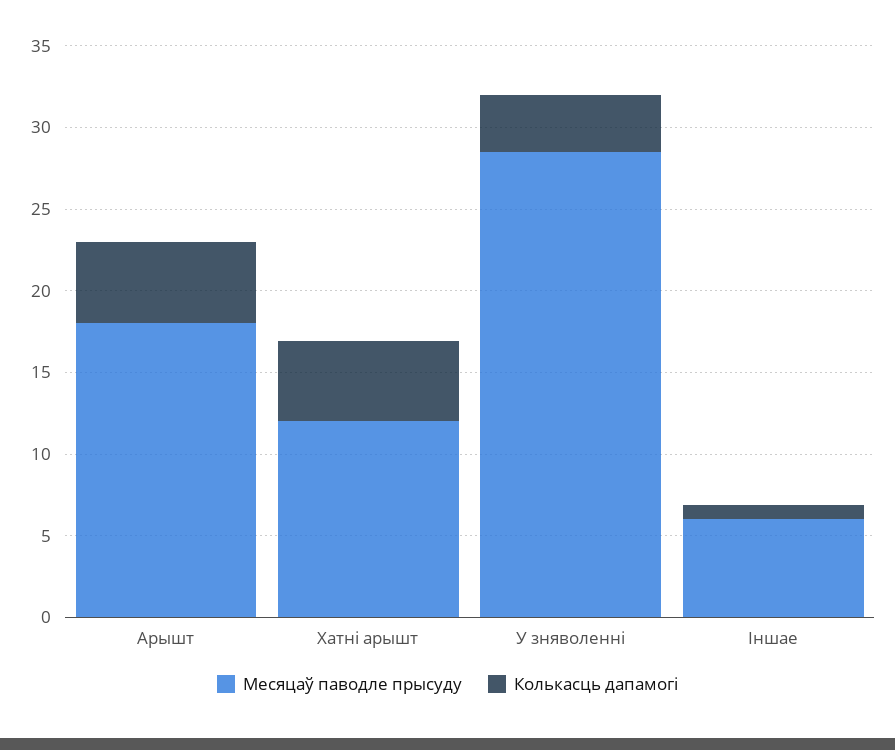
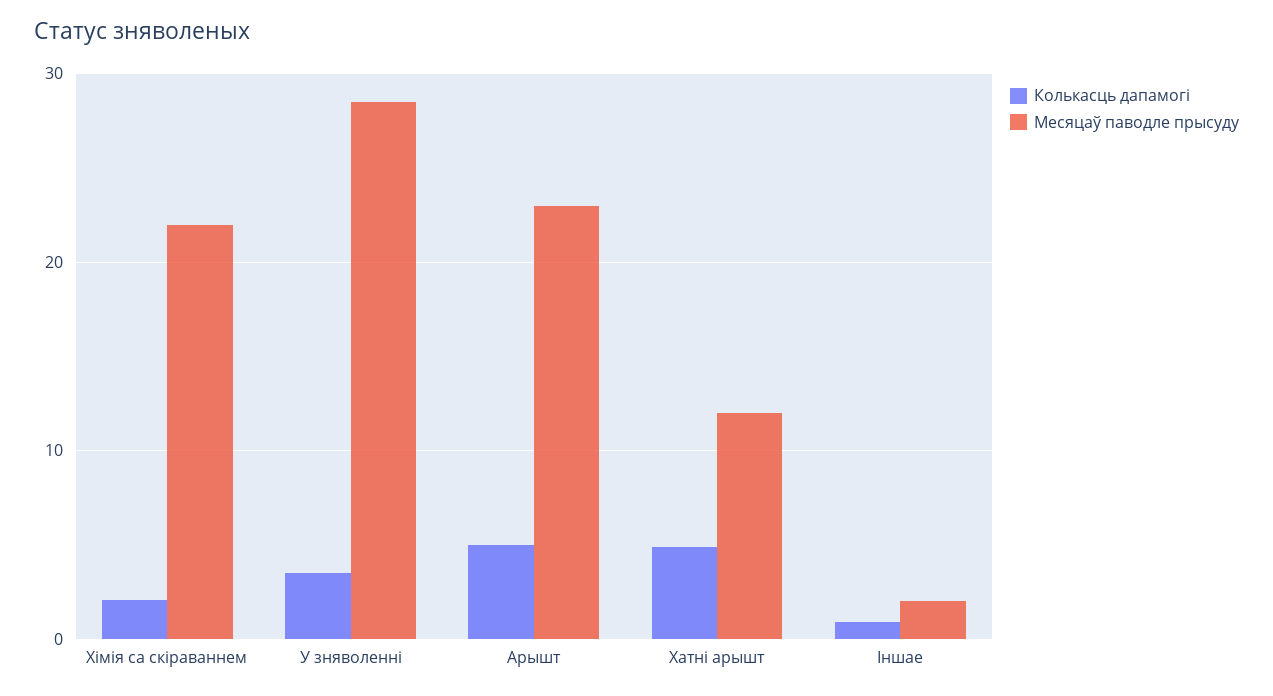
  {
    "Месяцаў паводле прысуду": {
-     "Арышт": 18,
+     "Арышт": 23,
      "Хатні арышт": 12,
      "У зняволенні": 29,
-     "Іншае": 6
+     "Іншае": 2,
+     "Хімія са скіраваннем": 22
    },
    "Колькасць дапамогі": {
      "Арышт": 5,
      "Хатні арышт": 5,
      "У зняволенні": 4,
-     "Іншае": 1
+     "Іншае": 1,
+     "Хімія са скіраваннем": 2
    }
  }

